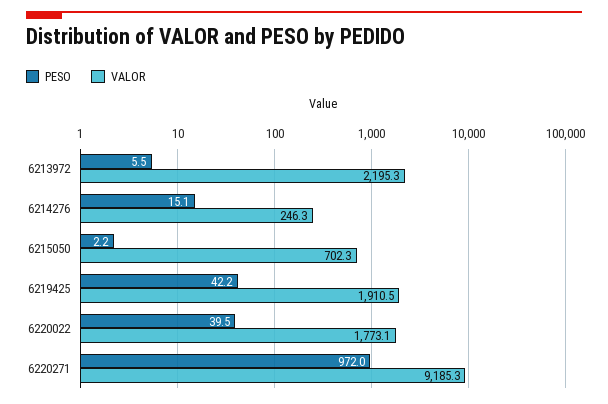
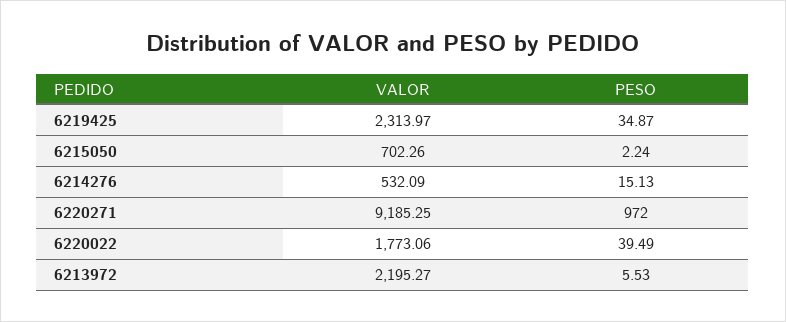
  {
    "PESO": {
      "6213972": 5.53,
      "6214276": 15.13,
      "6215050": 2.24,
-     "6219425": 42.2,
+     "6219425": 34.87,
      "6220022": 39.49,
      "6220271": 972
    },
    "VALOR": {
      "6213972": 2195.27,
-     "6214276": 246.3,
+     "6214276": 532.09,
      "6215050": 702.26,
-     "6219425": 1910.5,
+     "6219425": 2313.97,
      "6220022": 1773.06,
      "6220271": 9185.25
    }
  }

